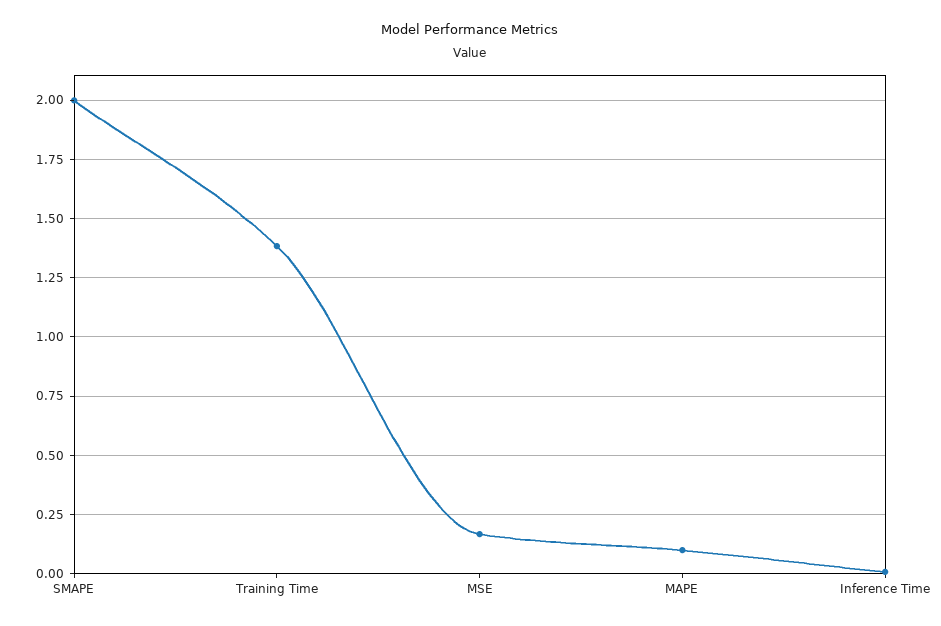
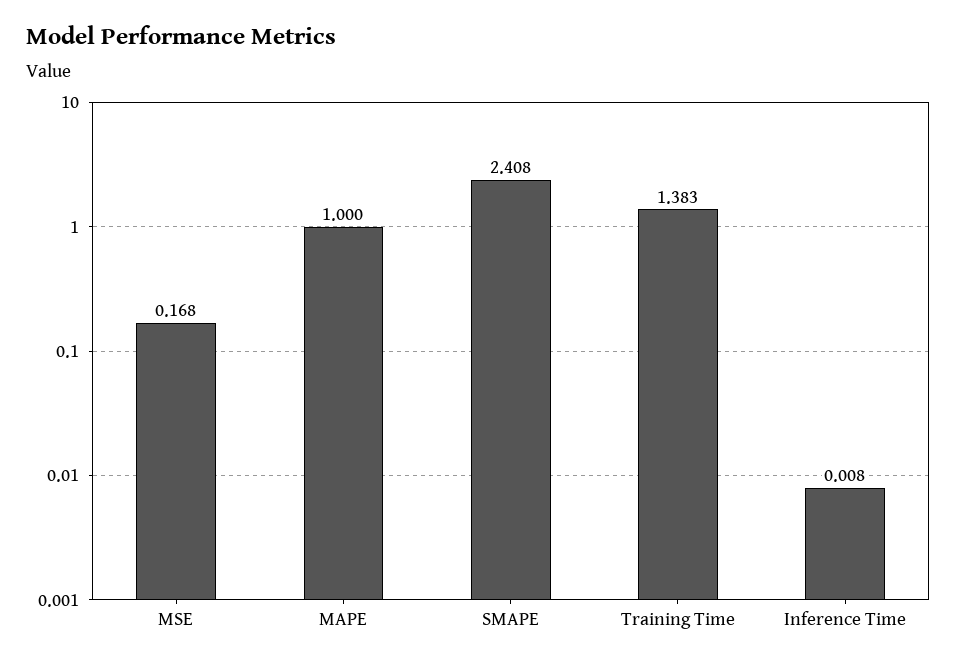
  {
-   "SMAPE": 2,
+   "SMAPE": 2.408,
    "Training Time": 1.383,
    "MSE": 0.168,
-   "MAPE": 0.1,
+   "MAPE": 1,
    "Inference Time": 0.008
  }

